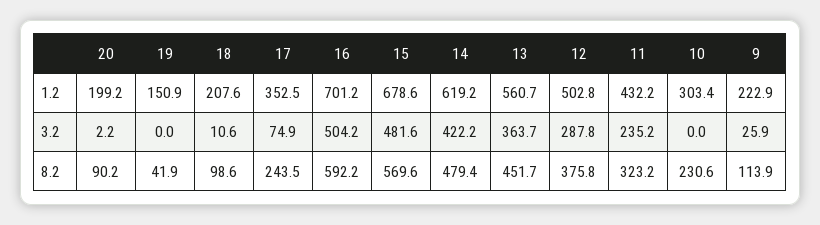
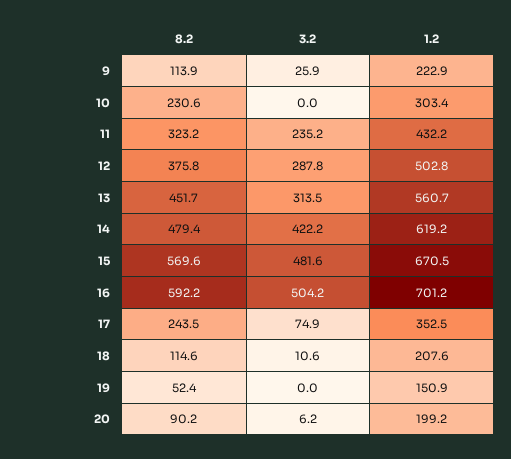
  {
    "20": {
      "1.2": 199.2,
-     "3.2": 2.2,
+     "3.2": 6.2,
      "8.2": 90.2
    },
    "19": {
      "1.2": 150.9,
      "3.2": 0,
-     "8.2": 41.9
+     "8.2": 52.4
    },
    "18": {
      "1.2": 207.6,
      "3.2": 10.6,
-     "8.2": 98.6
+     "8.2": 114.6
    },
    "17": {
      "1.2": 352.5,
      "3.2": 74.9,
      "8.2": 243.5
    },
    "16": {
      "1.2": 701.2,
      "3.2": 504.2,
      "8.2": 592.2
    },
    "15": {
-     "1.2": 678.6,
+     "1.2": 670.5,
      "3.2": 481.6,
      "8.2": 569.6
    },
    "14": {
      "1.2": 619.2,
      "3.2": 422.2,
      "8.2": 479.4
    },
    "13": {
      "1.2": 560.7,
-     "3.2": 363.7,
+     "3.2": 313.5,
      "8.2": 451.7
    },
    "12": {
      "1.2": 502.8,
      "3.2": 287.8,
      "8.2": 375.8
    },
    "11": {
      "1.2": 432.2,
      "3.2": 235.2,
      "8.2": 323.2
    },
    "10": {
      "1.2": 303.4,
      "3.2": 0,
      "8.2": 230.6
    },
    "9": {
      "1.2": 222.9,
      "3.2": 25.9,
      "8.2": 113.9
    }
  }

